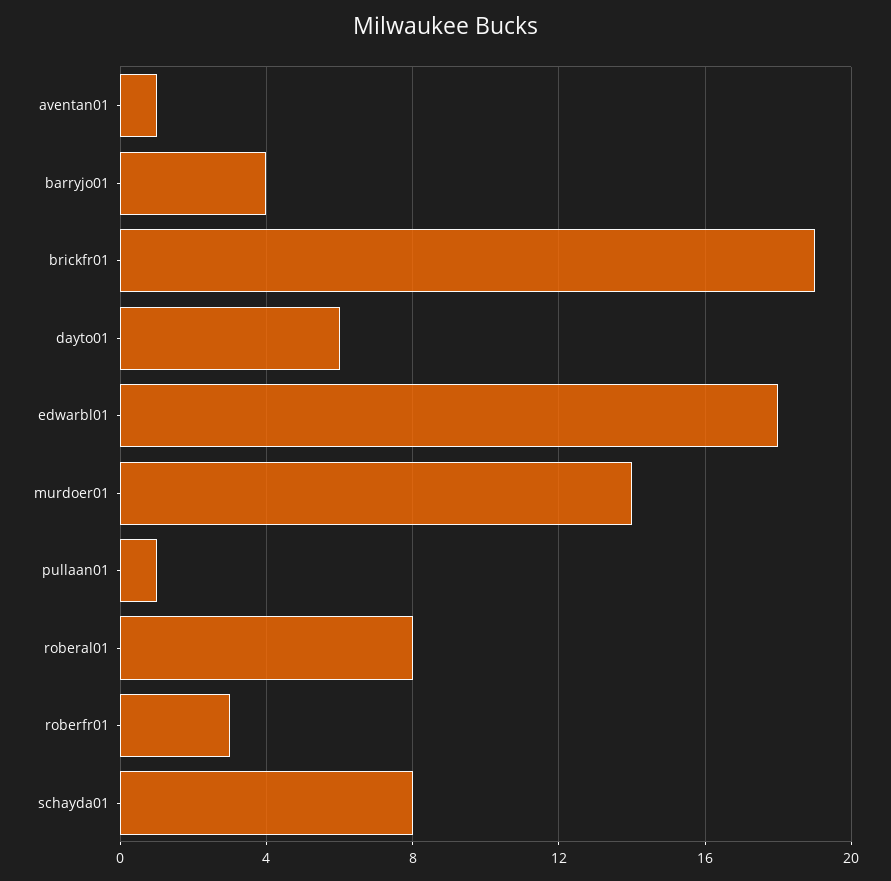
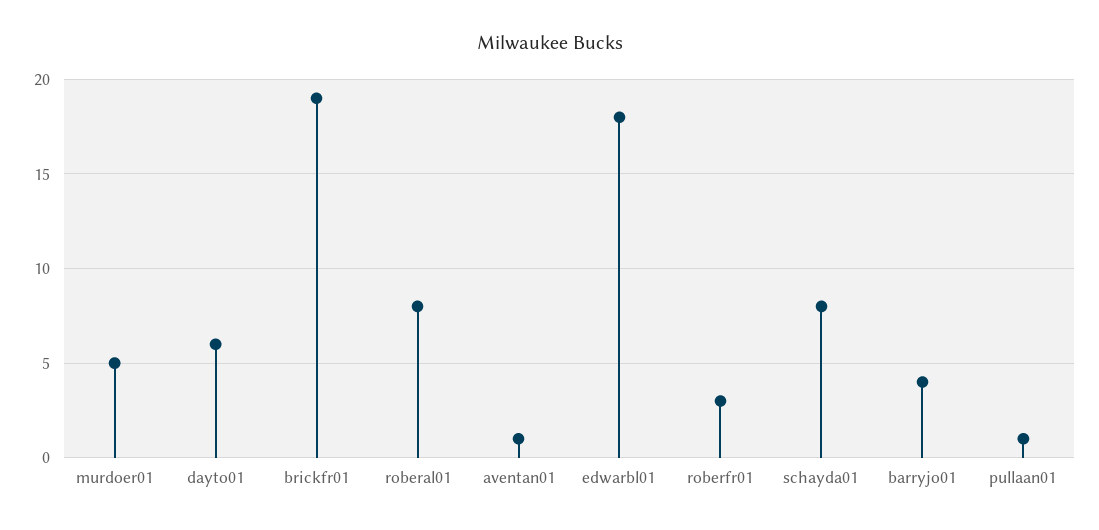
  {
    "aventan01": 1,
    "barryjo01": 4,
    "brickfr01": 19,
    "dayto01": 6,
    "edwarbl01": 18,
-   "murdoer01": 14,
+   "murdoer01": 5,
    "pullaan01": 1,
    "roberal01": 8,
    "roberfr01": 3,
    "schayda01": 8
  }

